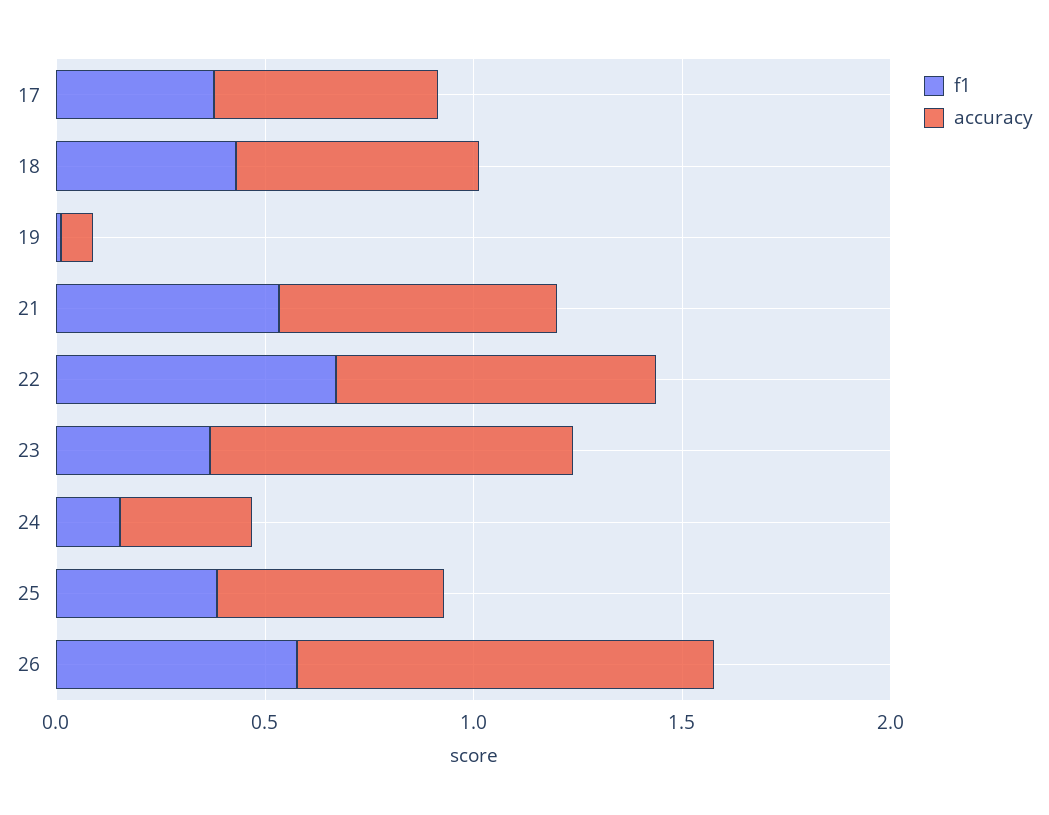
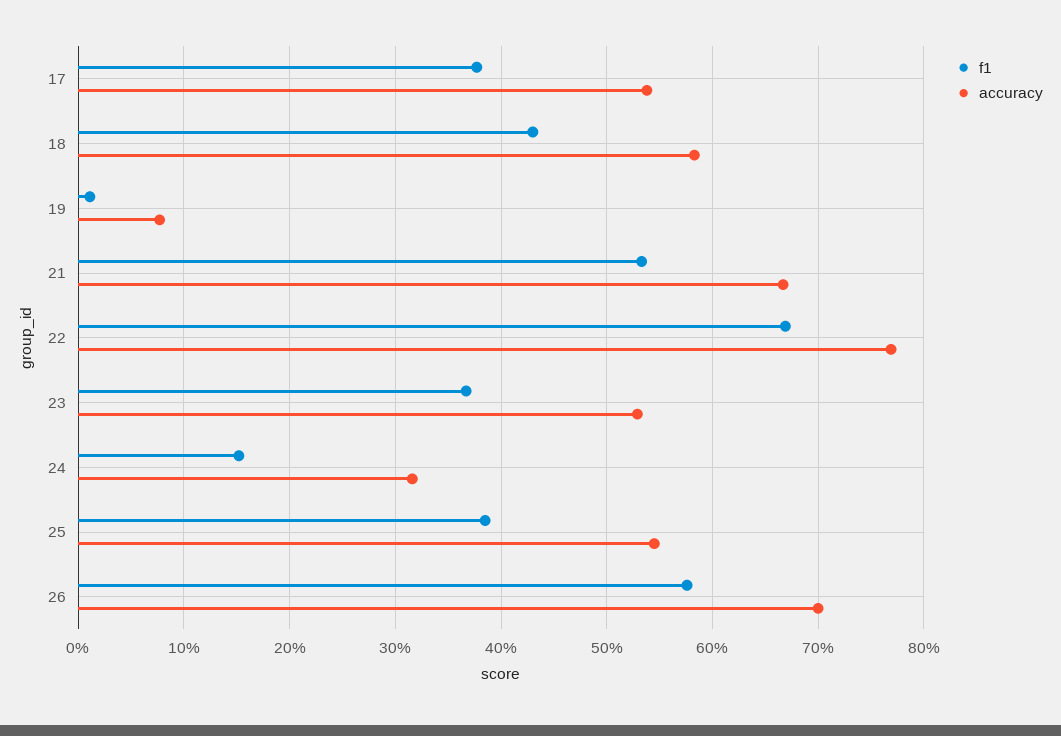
  {
    "f1": {
      "17": 0.38,
      "18": 0.43,
      "19": 0.01,
      "21": 0.53,
      "22": 0.67,
      "23": 0.37,
      "24": 0.15,
      "25": 0.39,
      "26": 0.58
    },
    "accuracy": {
      "17": 0.54,
      "18": 0.58,
      "19": 0.08,
      "21": 0.67,
      "22": 0.77,
-     "23": 0.9,
+     "23": 0.53,
      "24": 0.32,
      "25": 0.55,
-     "26": 1
+     "26": 0.7
    }
  }

